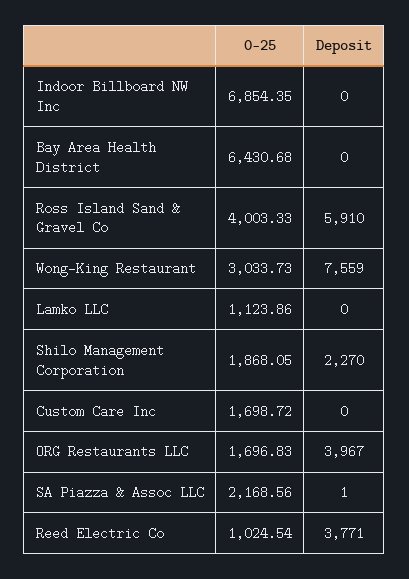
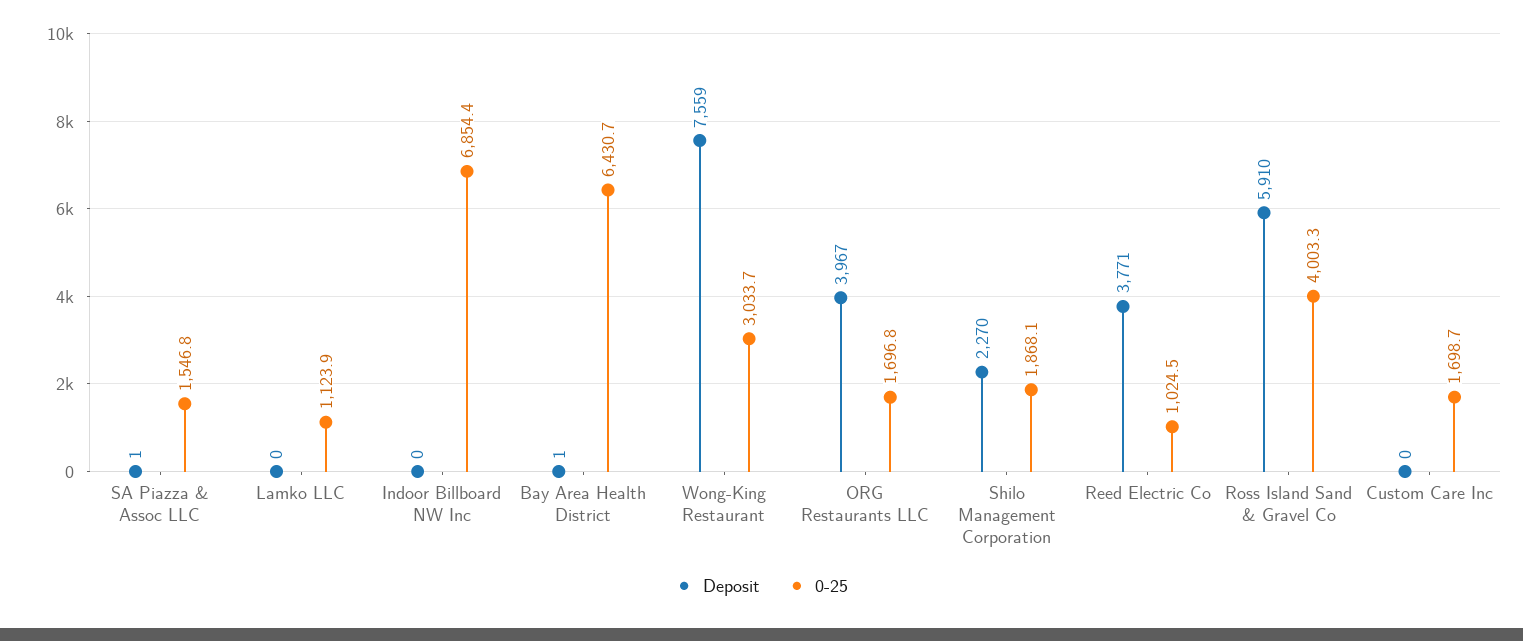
  {
    "0-25": {
      "Indoor Billboard NW Inc": 6854.35,
      "Bay Area Health District": 6430.68,
      "Ross Island Sand & Gravel Co": 4003.33,
      "Wong-King Restaurant": 3033.73,
      "Lamko LLC": 1123.86,
      "Shilo Management Corporation": 1868.05,
      "Custom Care Inc": 1698.72,
      "ORG Restaurants LLC": 1696.83,
-     "SA Piazza & Assoc LLC": 2168.56,
+     "SA Piazza & Assoc LLC": 1546.8,
      "Reed Electric Co": 1024.54
    },
    "Deposit": {
      "Indoor Billboard NW Inc": 0,
-     "Bay Area Health District": 0,
+     "Bay Area Health District": 1,
      "Ross Island Sand & Gravel Co": 5910,
      "Wong-King Restaurant": 7559,
      "Lamko LLC": 0,
      "Shilo Management Corporation": 2270,
      "Custom Care Inc": 0,
      "ORG Restaurants LLC": 3967,
      "SA Piazza & Assoc LLC": 1,
      "Reed Electric Co": 3771
    }
  }

